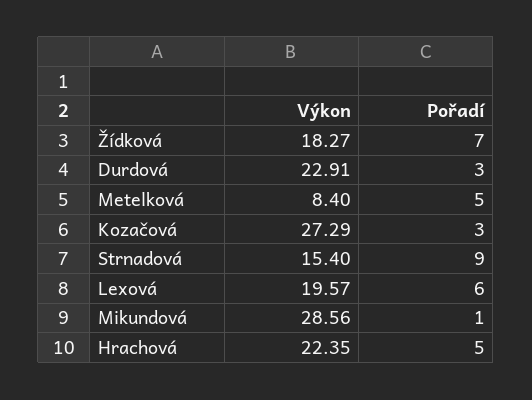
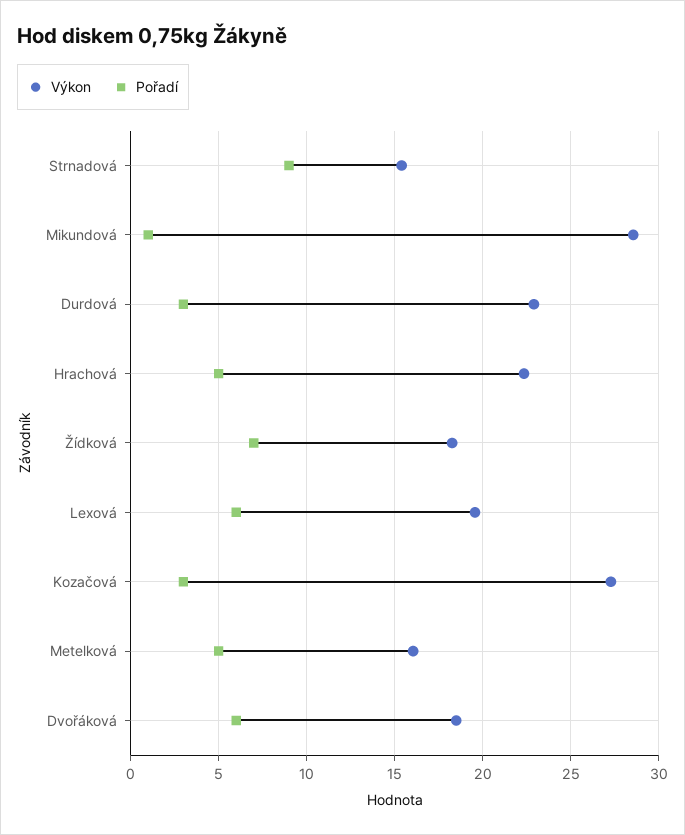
  {
    "Výkon": {
      "Žídková": 18.27,
      "Durdová": 22.91,
-     "Metelková": 8.4,
+     "Metelková": 16,
      "Kozačová": 27.29,
      "Strnadová": 15.4,
      "Lexová": 19.57,
      "Mikundová": 28.56,
-     "Hrachová": 22.35
+     "Hrachová": 22.35,
+     "Dvořáková": 18.5
    },
    "Pořadí": {
      "Žídková": 7,
      "Durdová": 3,
      "Metelková": 5,
      "Kozačová": 3,
      "Strnadová": 9,
      "Lexová": 6,
      "Mikundová": 1,
-     "Hrachová": 5
+     "Hrachová": 5,
+     "Dvořáková": 6
    }
  }

